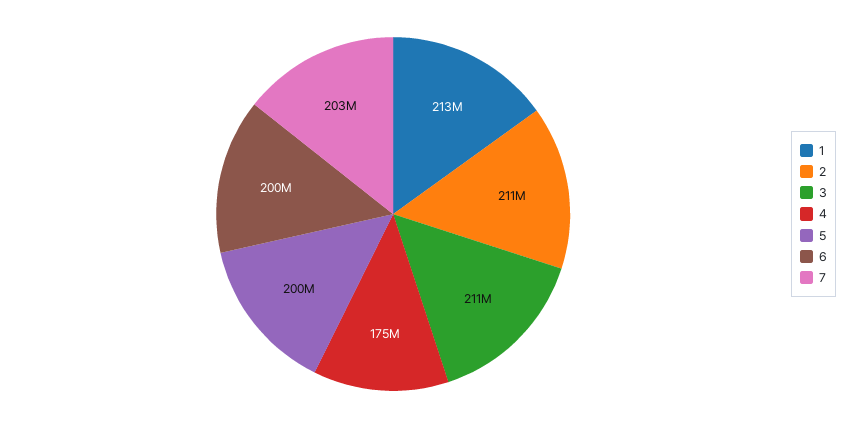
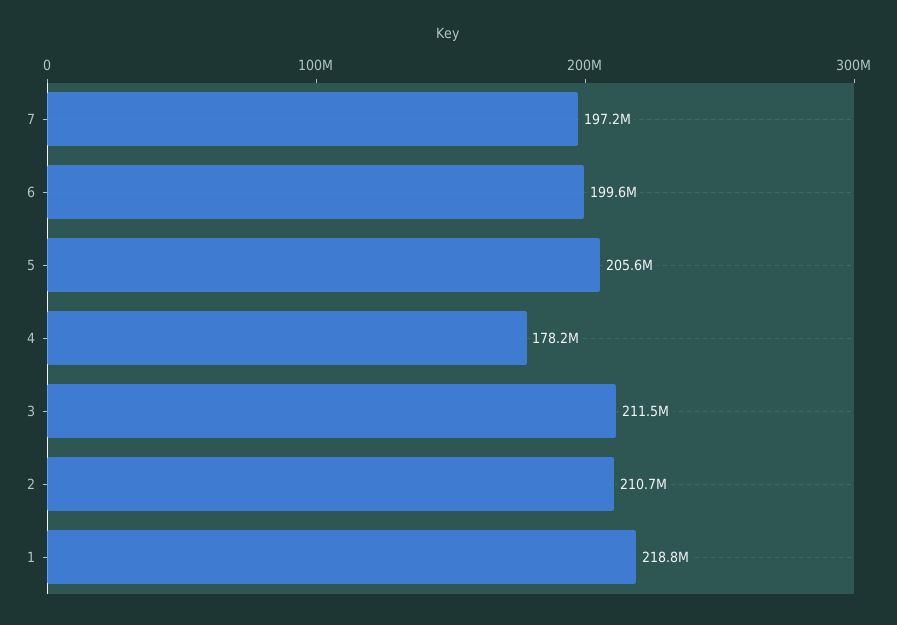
  {
-   "1": 213000000,
+   "1": 218800000,
    "2": 210700000,
    "3": 211500000,
-   "4": 175000000,
+   "4": 178200000,
-   "5": 200000000,
+   "5": 205600000,
    "6": 199600000,
-   "7": 203000000
+   "7": 197200000
  }

